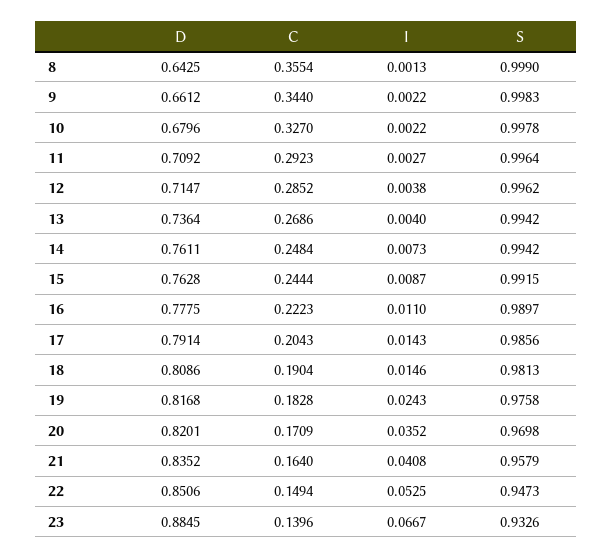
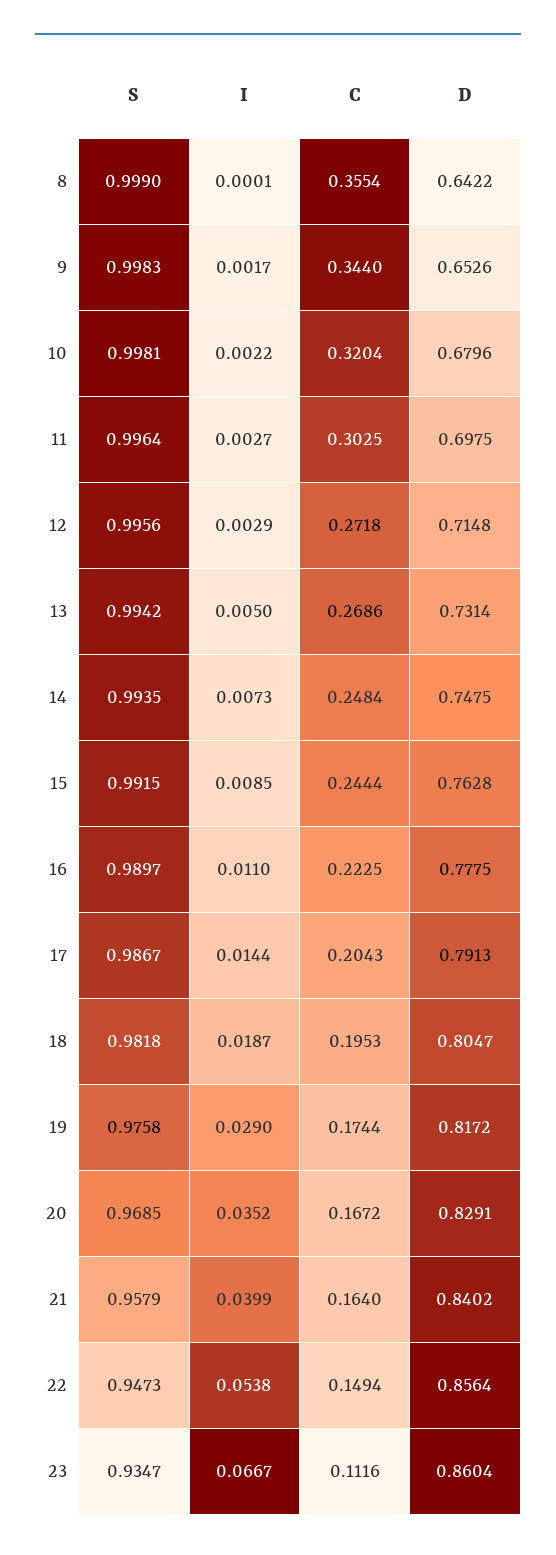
  {
    "D": {
-     "8": 0.6425,
+     "8": 0.6422,
-     "9": 0.6612,
+     "9": 0.6526,
      "10": 0.6796,
-     "11": 0.7092,
+     "11": 0.6975,
-     "12": 0.7147,
+     "12": 0.7148,
-     "13": 0.7364,
+     "13": 0.7314,
-     "14": 0.7611,
+     "14": 0.7475,
      "15": 0.7628,
      "16": 0.7775,
-     "17": 0.7914,
+     "17": 0.7913,
-     "18": 0.8086,
+     "18": 0.8047,
-     "19": 0.8168,
+     "19": 0.8172,
-     "20": 0.8201,
+     "20": 0.8291,
-     "21": 0.8352,
+     "21": 0.8402,
-     "22": 0.8506,
+     "22": 0.8564,
-     "23": 0.8845
+     "23": 0.8604
    },
    "C": {
      "8": 0.3554,
      "9": 0.344,
-     "10": 0.327,
+     "10": 0.3204,
-     "11": 0.2923,
+     "11": 0.3025,
-     "12": 0.2852,
+     "12": 0.2718,
      "13": 0.2686,
      "14": 0.2484,
      "15": 0.2444,
-     "16": 0.2223,
+     "16": 0.2225,
      "17": 0.2043,
-     "18": 0.1904,
+     "18": 0.1953,
-     "19": 0.1828,
+     "19": 0.1744,
-     "20": 0.1709,
+     "20": 0.1672,
      "21": 0.164,
      "22": 0.1494,
-     "23": 0.1396
+     "23": 0.1116
    },
    "I": {
-     "8": 0.0013,
+     "8": 0.0001,
-     "9": 0.0022,
+     "9": 0.0017,
      "10": 0.0022,
      "11": 0.0027,
-     "12": 0.0038,
+     "12": 0.0029,
-     "13": 0.004,
+     "13": 0.005,
      "14": 0.0073,
-     "15": 0.0087,
+     "15": 0.0085,
      "16": 0.011,
-     "17": 0.0143,
+     "17": 0.0144,
-     "18": 0.0146,
+     "18": 0.0187,
-     "19": 0.0243,
+     "19": 0.029,
      "20": 0.0352,
-     "21": 0.0408,
+     "21": 0.0399,
-     "22": 0.0525,
+     "22": 0.0538,
      "23": 0.0667
    },
    "S": {
      "8": 0.999,
      "9": 0.9983,
-     "10": 0.9978,
+     "10": 0.9981,
      "11": 0.9964,
-     "12": 0.9962,
+     "12": 0.9956,
      "13": 0.9942,
-     "14": 0.9942,
+     "14": 0.9935,
      "15": 0.9915,
      "16": 0.9897,
-     "17": 0.9856,
+     "17": 0.9867,
-     "18": 0.9813,
+     "18": 0.9818,
      "19": 0.9758,
-     "20": 0.9698,
+     "20": 0.9685,
      "21": 0.9579,
      "22": 0.9473,
-     "23": 0.9326
+     "23": 0.9347
    }
  }

